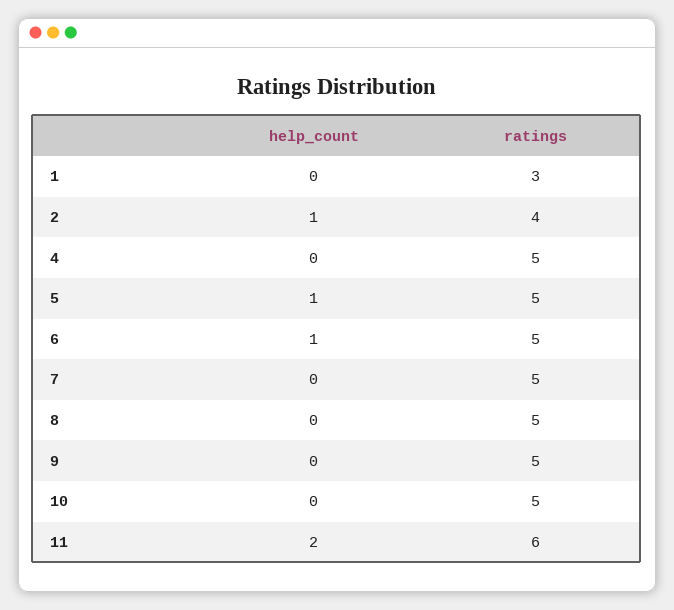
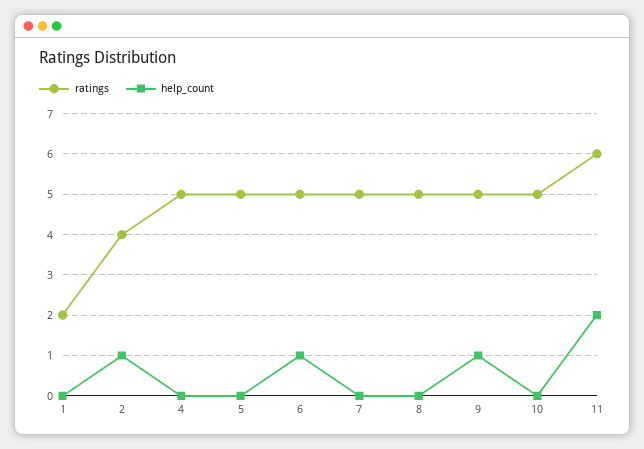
  {
    "help_count": {
      "1": 0,
      "2": 1,
      "4": 0,
-     "5": 1,
+     "5": 0,
      "6": 1,
      "7": 0,
      "8": 0,
-     "9": 0,
+     "9": 1,
      "10": 0,
      "11": 2
    },
    "ratings": {
-     "1": 3,
+     "1": 2,
      "2": 4,
      "4": 5,
      "5": 5,
      "6": 5,
      "7": 5,
      "8": 5,
      "9": 5,
      "10": 5,
      "11": 6
    }
  }

